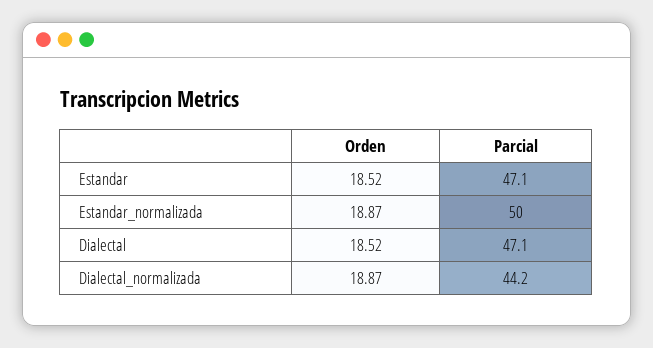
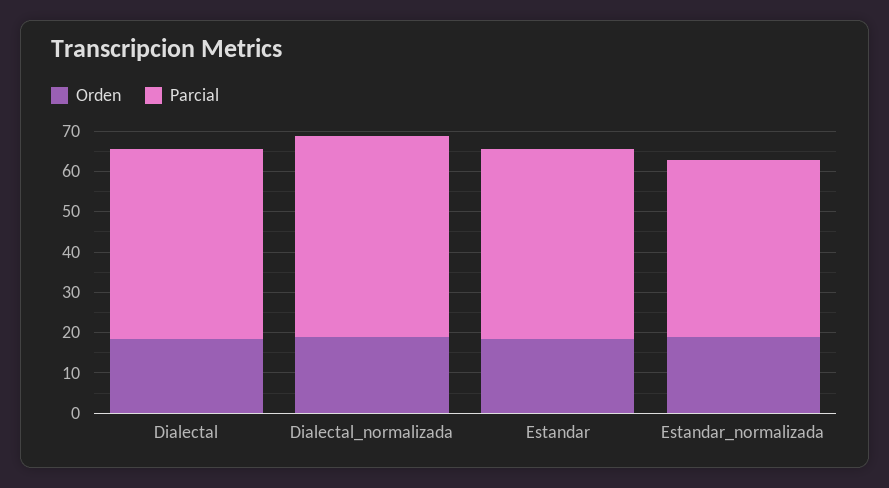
  {
    "Orden": {
      "Estandar": 18.52,
      "Estandar_normalizada": 18.87,
      "Dialectal": 18.52,
      "Dialectal_normalizada": 18.87
    },
    "Parcial": {
      "Estandar": 47.1,
-     "Estandar_normalizada": 50,
+     "Estandar_normalizada": 44,
      "Dialectal": 47.1,
-     "Dialectal_normalizada": 44.2
+     "Dialectal_normalizada": 50
    }
  }

